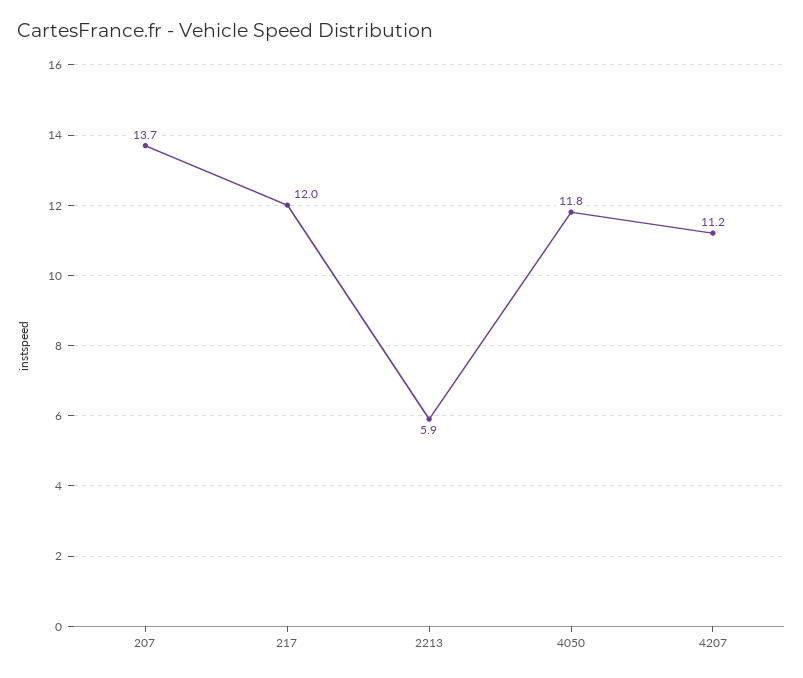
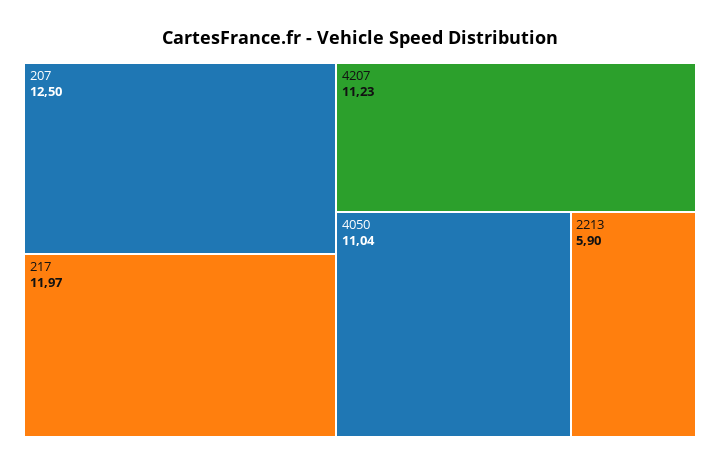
  {
-   "207": 13.7,
+   "207": 12.5,
    "217": 11.97,
    "2213": 5.9,
-   "4050": 11.8,
+   "4050": 11.04,
    "4207": 11.23
  }

